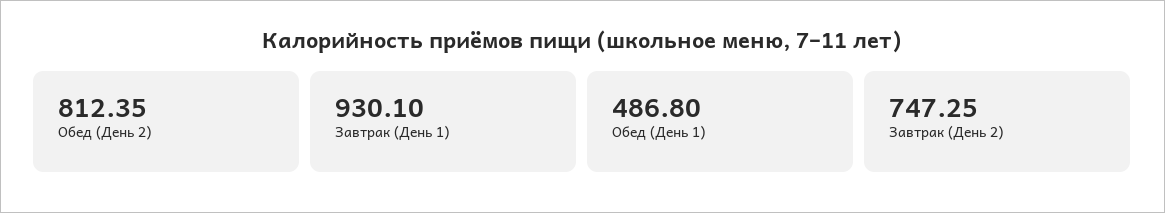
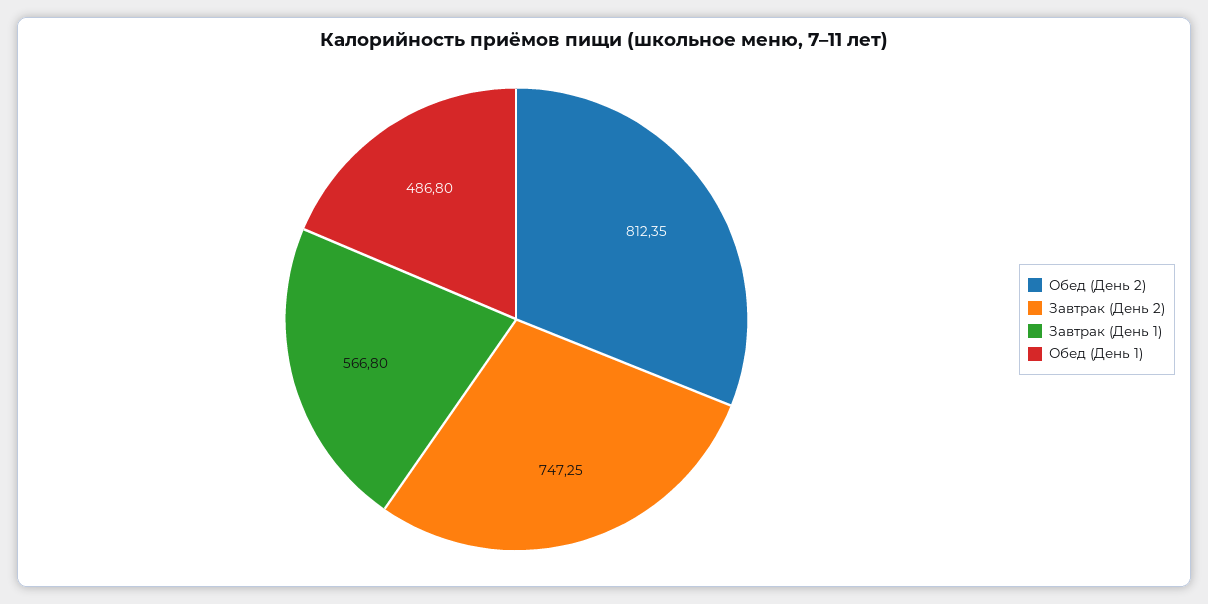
  {
    "Обед (День 2)": 812.35,
-   "Завтрак (День 1)": 930.1,
+   "Завтрак (День 1)": 566.8,
    "Обед (День 1)": 486.8,
    "Завтрак (День 2)": 747.25
  }

